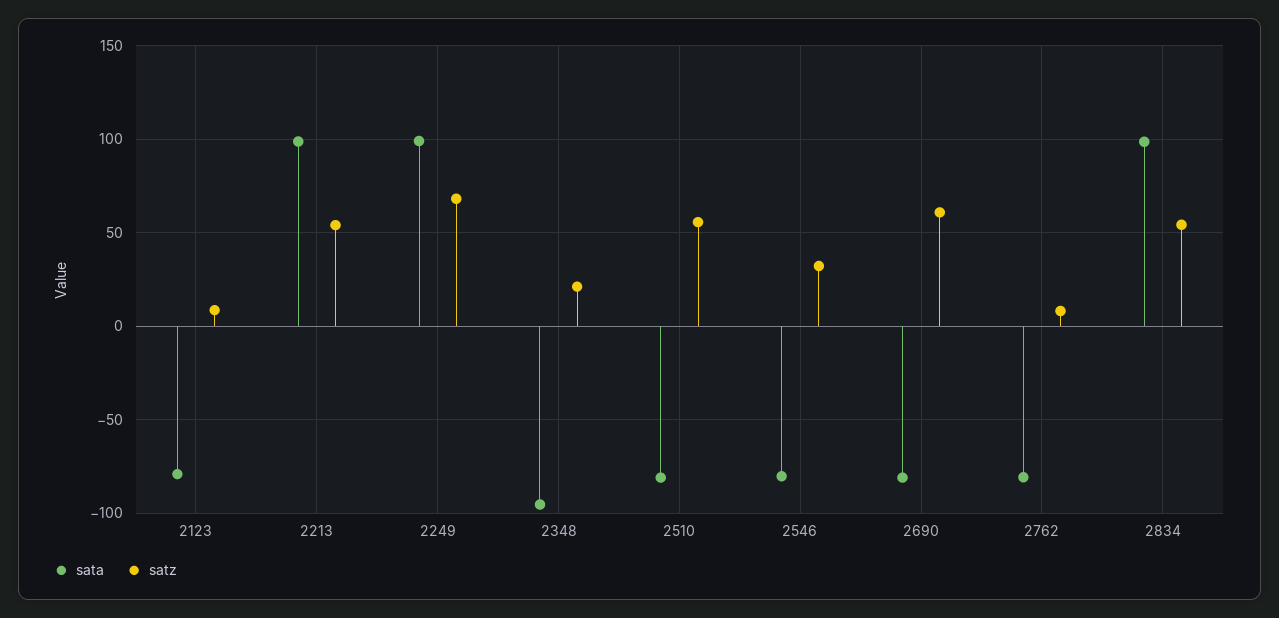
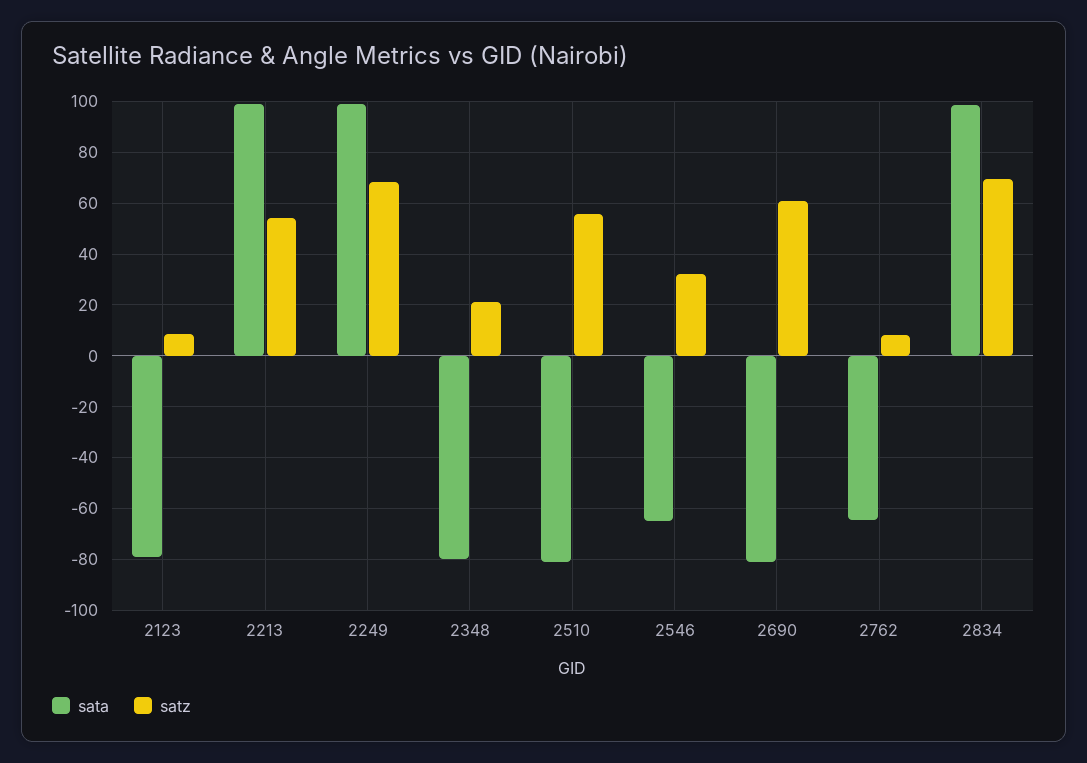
  {
    "sata": {
      "2123": -80,
      "2213": 100,
      "2249": 100,
-     "2348": -95,
+     "2348": -80,
      "2510": -80,
-     "2546": -80,
+     "2546": -65,
      "2690": -80,
-     "2762": -80,
+     "2762": -65,
      "2834": 97.5
    },
    "satz": {
      "2123": 7.5,
      "2213": 55,
      "2249": 67.5,
      "2348": 20,
      "2510": 55,
      "2546": 32.5,
      "2690": 60,
      "2762": 7.5,
-     "2834": 55
+     "2834": 70
    }
  }

